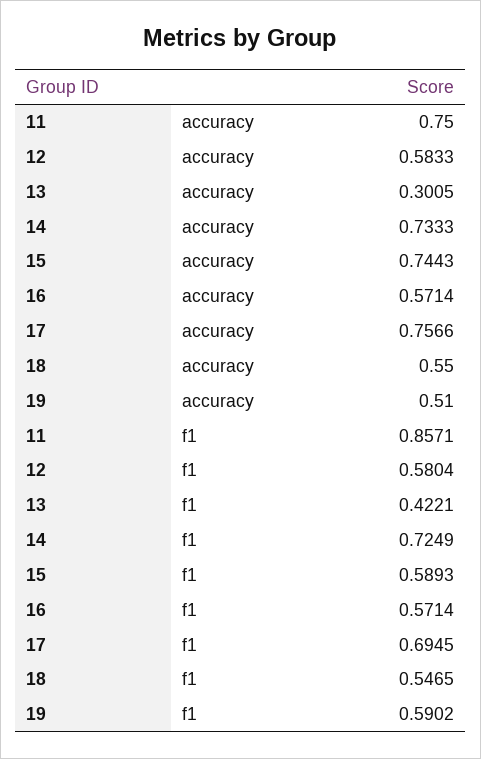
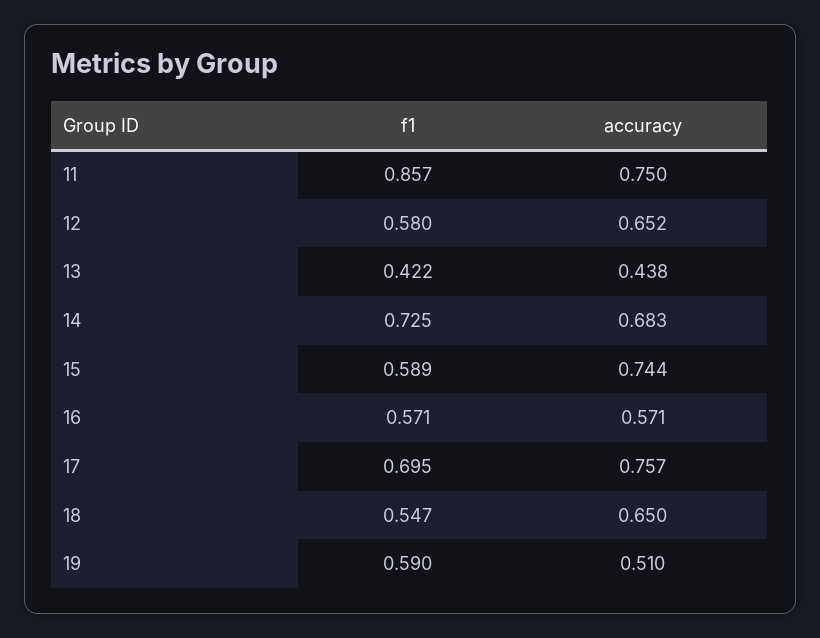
  {
    "11": {
      "accuracy": 0.75,
      "f1": 0.8571
    },
    "12": {
-     "accuracy": 0.5833,
+     "accuracy": 0.652,
      "f1": 0.5804
    },
    "13": {
-     "accuracy": 0.3005,
+     "accuracy": 0.438,
      "f1": 0.4221
    },
    "14": {
-     "accuracy": 0.7333,
+     "accuracy": 0.683,
      "f1": 0.7249
    },
    "15": {
      "accuracy": 0.7443,
      "f1": 0.5893
    },
    "16": {
      "accuracy": 0.5714,
      "f1": 0.5714
    },
    "17": {
      "accuracy": 0.7566,
      "f1": 0.6945
    },
    "18": {
-     "accuracy": 0.55,
+     "accuracy": 0.65,
      "f1": 0.5465
    },
    "19": {
      "accuracy": 0.51,
      "f1": 0.5902
    }
  }

